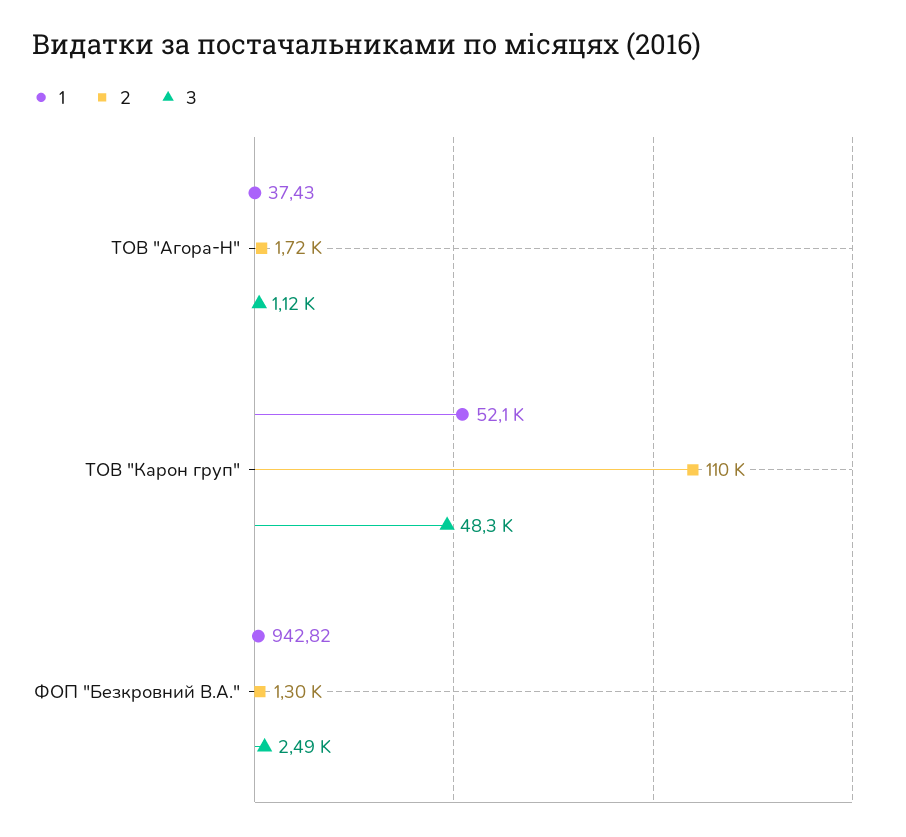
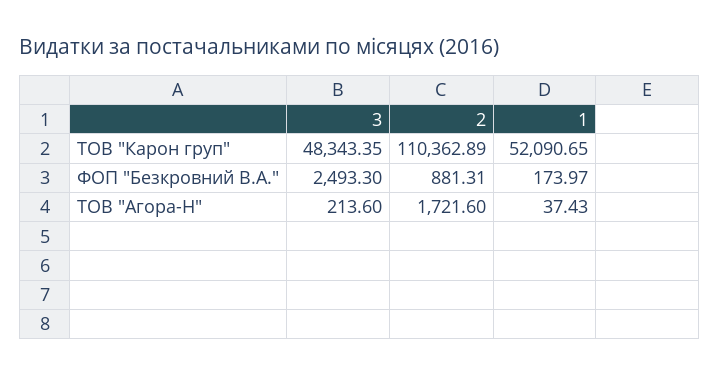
  {
    "1": {
      "ТОВ \"Агора-Н\"": 37.43,
      "ТОВ \"Карон груп\"": 52090.65,
-     "ФОП \"Безкровний В.А.\"": 942.82
+     "ФОП \"Безкровний В.А.\"": 173.97
    },
    "2": {
      "ТОВ \"Агора-Н\"": 1721.6,
      "ТОВ \"Карон груп\"": 110362.89,
-     "ФОП \"Безкровний В.А.\"": 1300
+     "ФОП \"Безкровний В.А.\"": 881.31
    },
    "3": {
-     "ТОВ \"Агора-Н\"": 1120,
+     "ТОВ \"Агора-Н\"": 213.6,
      "ТОВ \"Карон груп\"": 48343.35,
      "ФОП \"Безкровний В.А.\"": 2493.3
    }
  }

